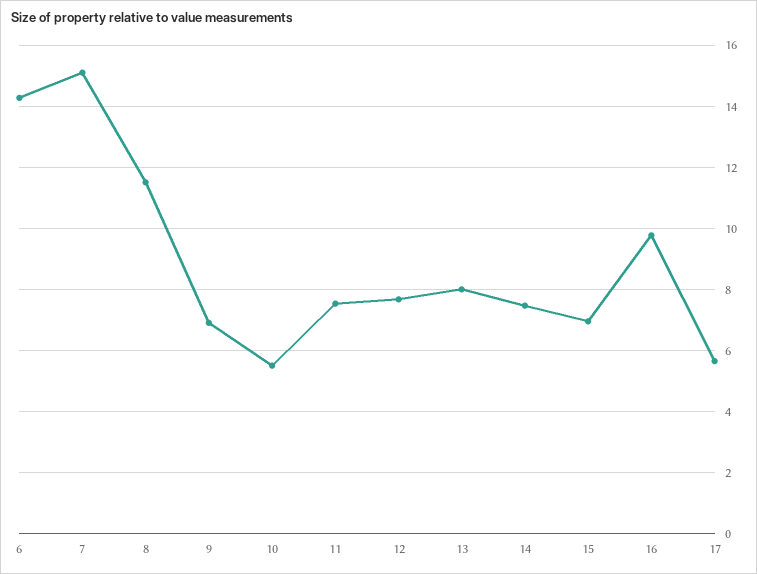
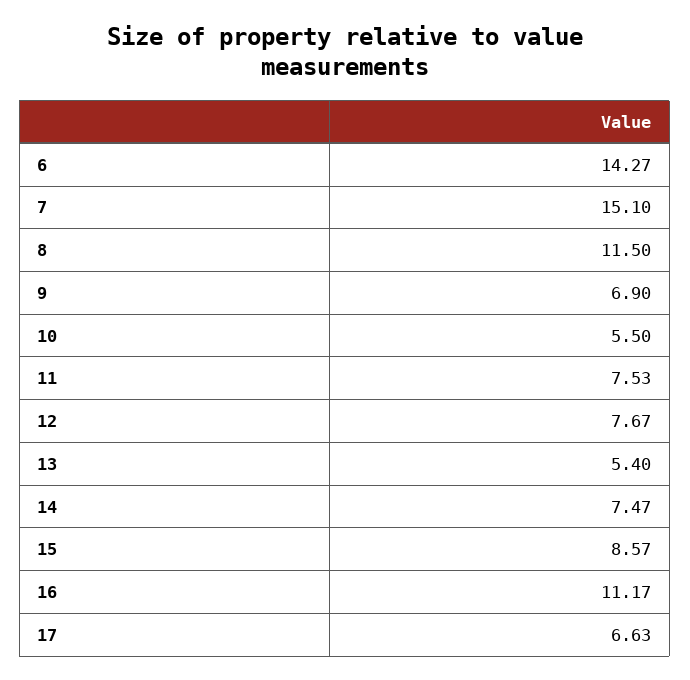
  {
    "6": 14.27,
    "7": 15.1,
    "8": 11.5,
    "9": 6.9,
    "10": 5.5,
    "11": 7.53,
    "12": 7.67,
-   "13": 8,
+   "13": 5.4,
    "14": 7.47,
-   "15": 7,
+   "15": 8.57,
-   "16": 9.8,
+   "16": 11.17,
-   "17": 5.6
+   "17": 6.63
  }

